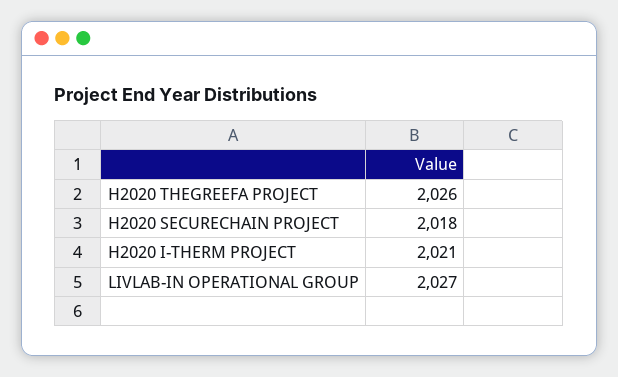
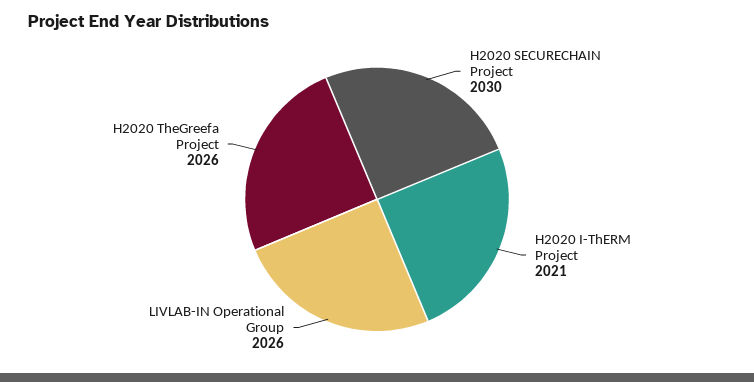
  {
    "H2020 THEGREEFA PROJECT": 2026,
-   "H2020 SECURECHAIN PROJECT": 2018,
+   "H2020 SECURECHAIN PROJECT": 2030,
    "H2020 I-THERM PROJECT": 2021,
-   "LIVLAB-IN OPERATIONAL GROUP": 2027
+   "LIVLAB-IN OPERATIONAL GROUP": 2026
  }

